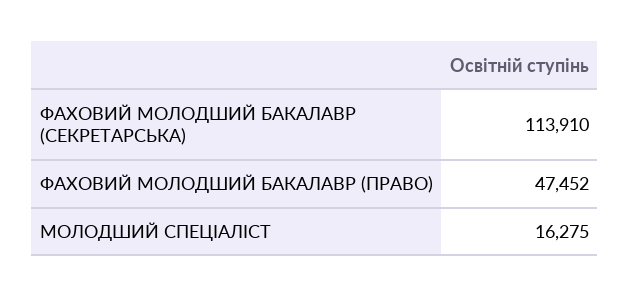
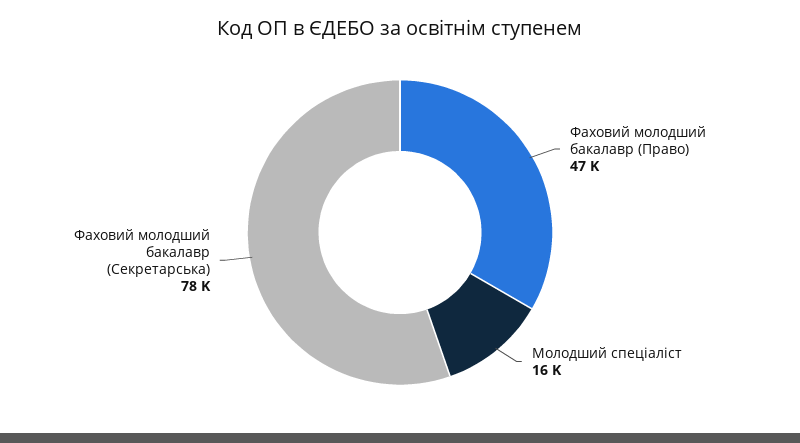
  {
-   "ФАХОВИЙ МОЛОДШИЙ БАКАЛАВР (СЕКРЕТАРСЬКА)": 113910,
+   "ФАХОВИЙ МОЛОДШИЙ БАКАЛАВР (СЕКРЕТАРСЬКА)": 78000,
    "ФАХОВИЙ МОЛОДШИЙ БАКАЛАВР (ПРАВО)": 47452,
    "МОЛОДШИЙ СПЕЦІАЛІСТ": 16275
  }

